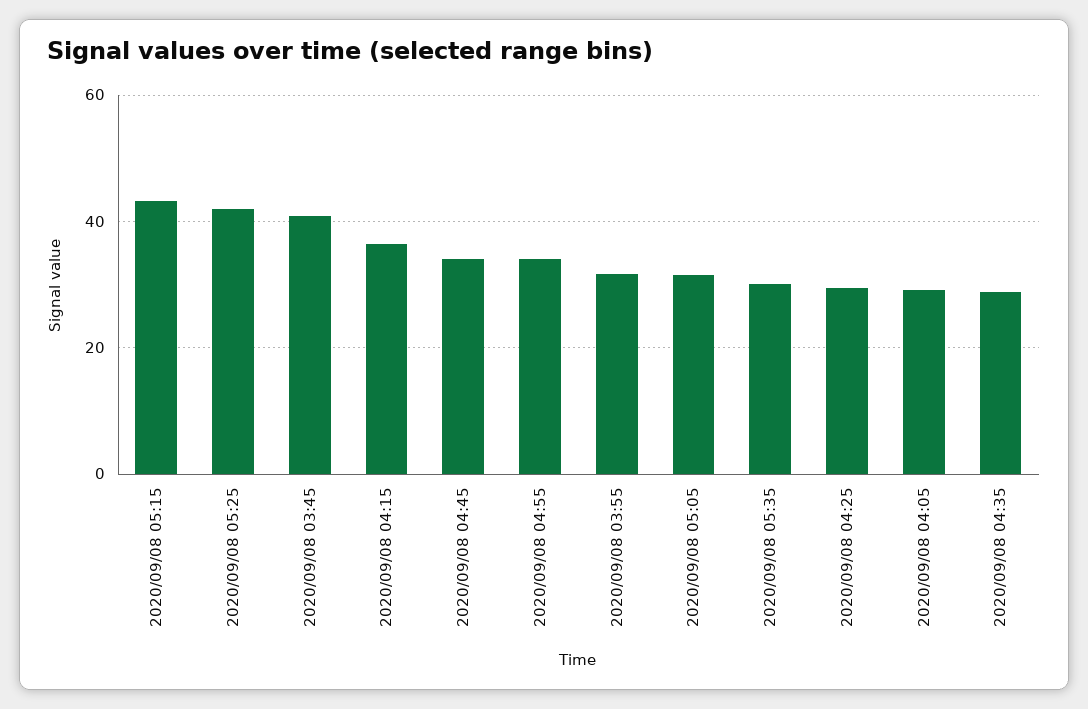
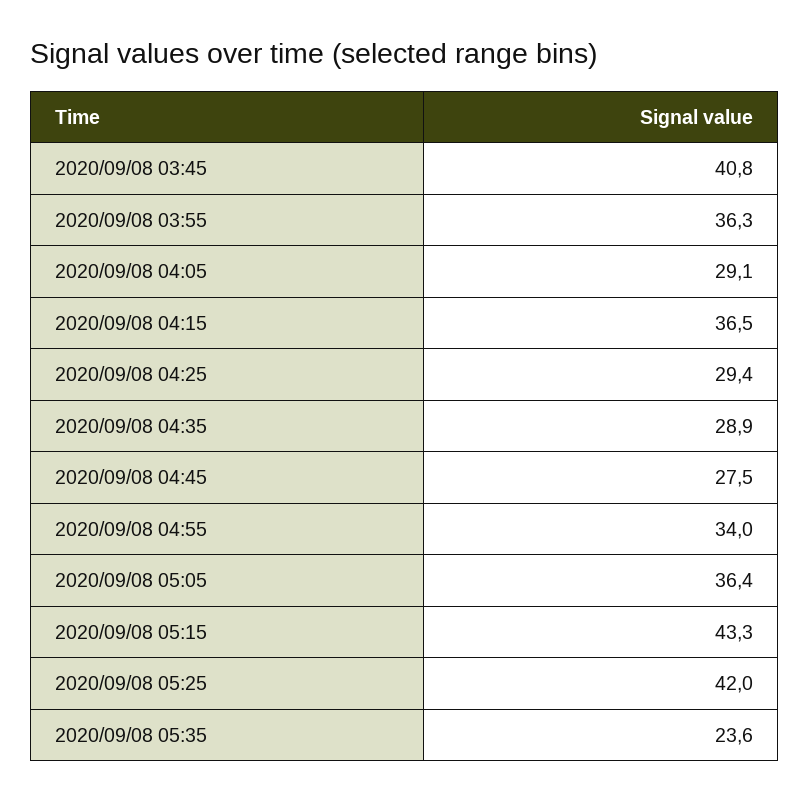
  {
    "2020/09/08 05:15": 43.3,
    "2020/09/08 05:25": 42,
    "2020/09/08 03:45": 40.8,
    "2020/09/08 04:15": 36.5,
-   "2020/09/08 04:45": 34,
+   "2020/09/08 04:45": 27.5,
    "2020/09/08 04:55": 34,
-   "2020/09/08 03:55": 32,
+   "2020/09/08 03:55": 36.3,
-   "2020/09/08 05:05": 32,
+   "2020/09/08 05:05": 36.4,
-   "2020/09/08 05:35": 30,
+   "2020/09/08 05:35": 23.6,
    "2020/09/08 04:25": 29.4,
    "2020/09/08 04:05": 29.1,
    "2020/09/08 04:35": 28.9
  }

